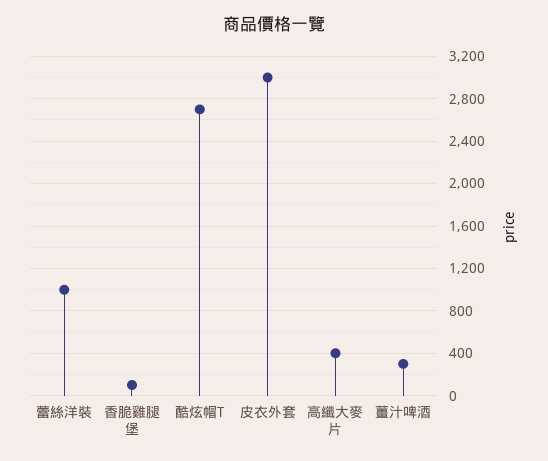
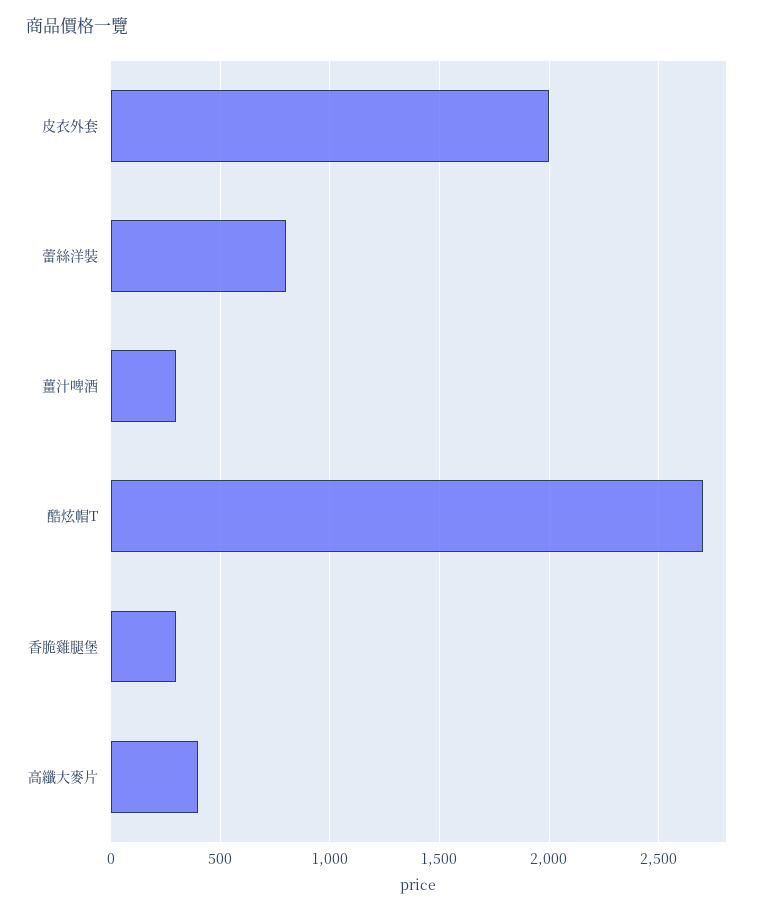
  {
-   "蕾絲洋裝": 1000,
+   "蕾絲洋裝": 800,
-   "香脆雞腿堡": 100,
+   "香脆雞腿堡": 300,
    "酷炫帽T": 2700,
-   "皮衣外套": 3000,
+   "皮衣外套": 2000,
    "高纖大麥片": 400,
    "薑汁啤酒": 300
  }

